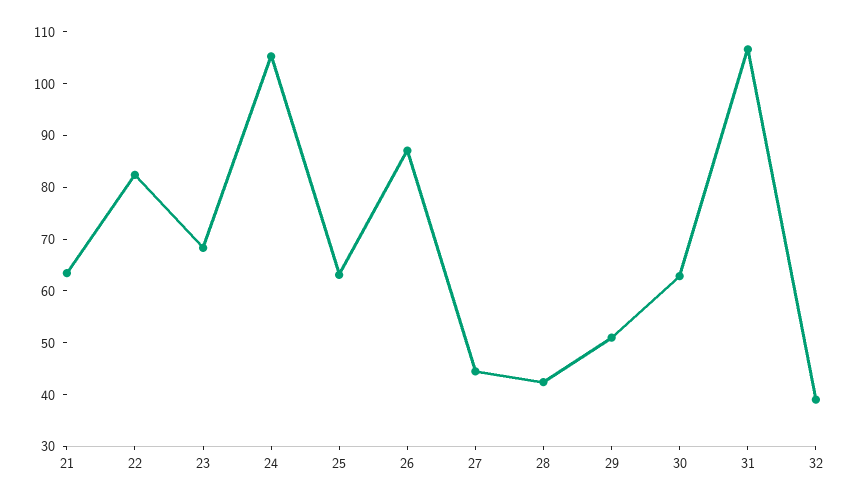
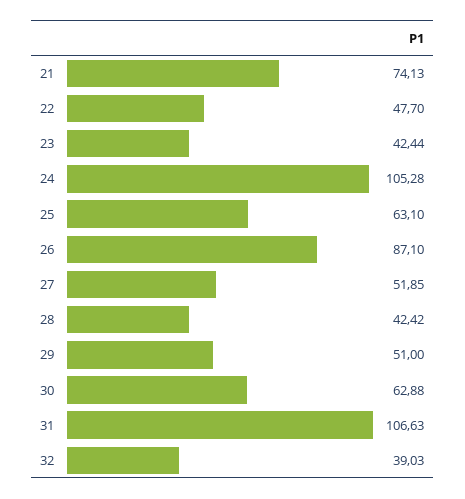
  {
-   "21": 64,
+   "21": 74.13,
-   "22": 82,
+   "22": 47.7,
-   "23": 68,
+   "23": 42.44,
    "24": 105.28,
    "25": 63.1,
    "26": 87.1,
-   "27": 44,
+   "27": 51.85,
    "28": 42.42,
    "29": 51,
    "30": 62.88,
    "31": 106.63,
    "32": 39.03
  }

